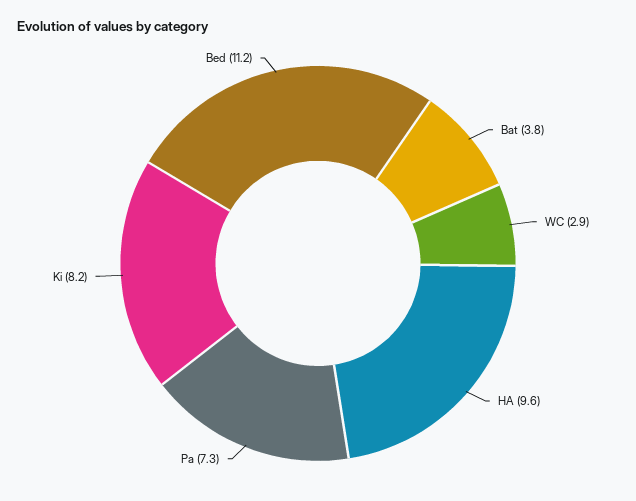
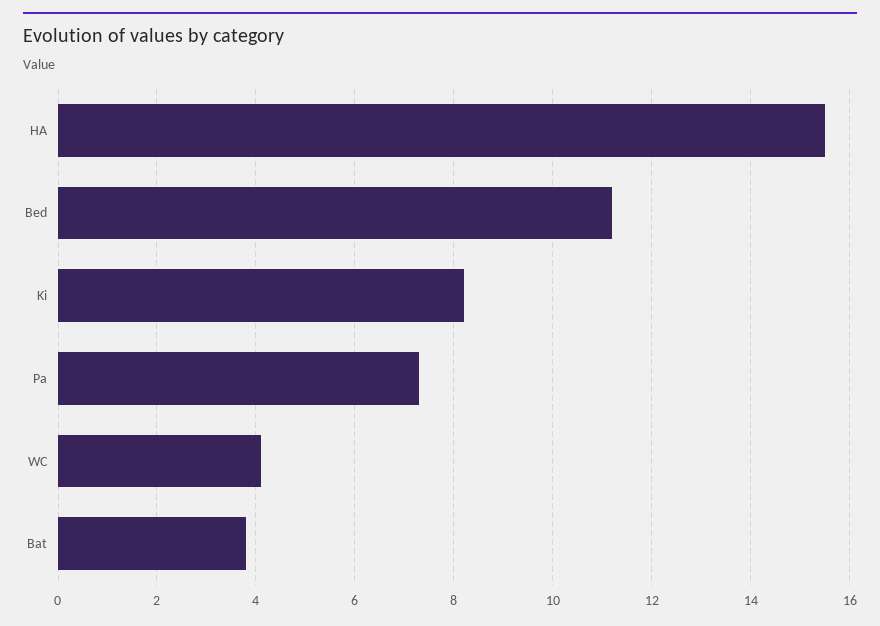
  {
    "Bat": 3.8,
-   "WC": 2.9,
+   "WC": 4,
-   "HA": 9.6,
+   "HA": 15.5,
    "Pa": 7.3,
    "Ki": 8.2,
    "Bed": 11.2
  }

